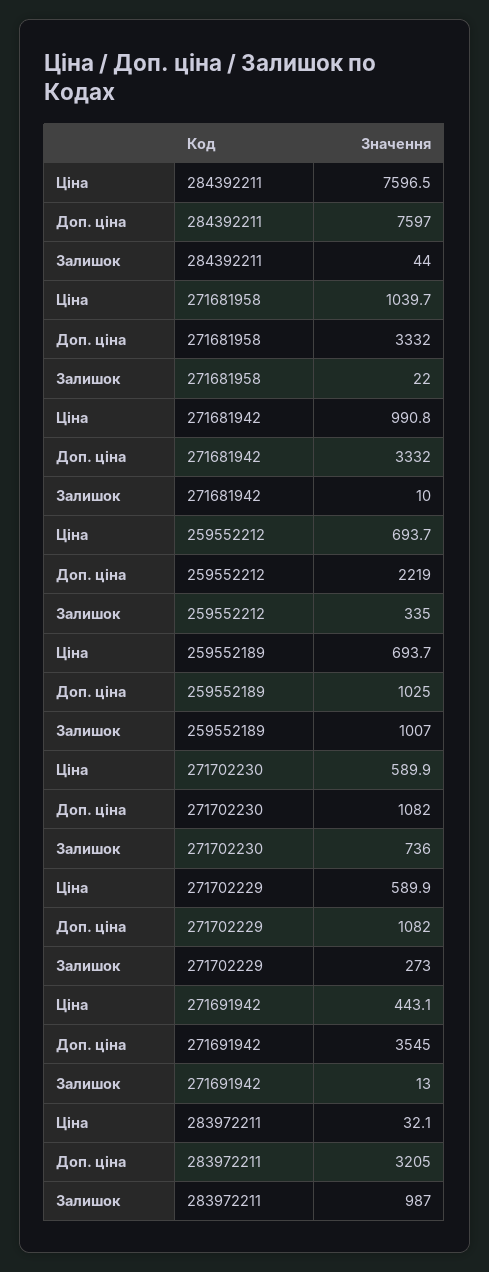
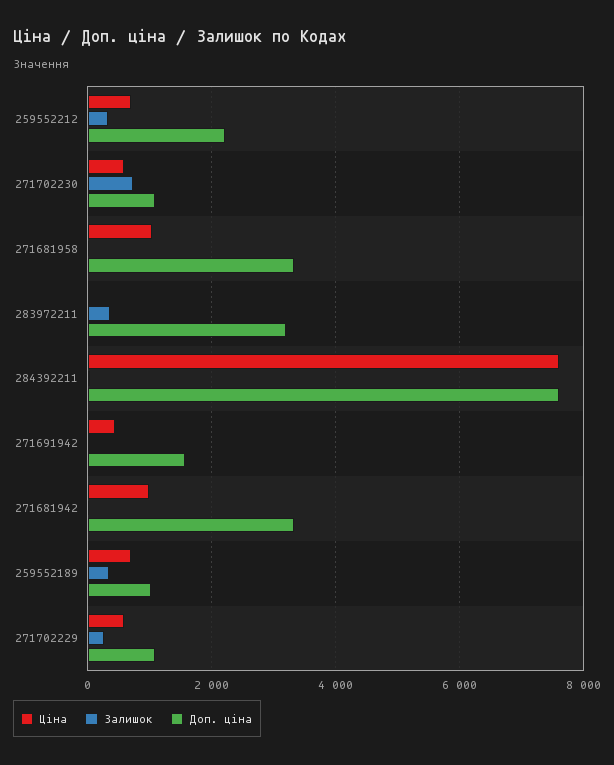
  {
    "Ціна": {
      "284392211": 7596.5,
      "271681958": 1039.7,
      "271681942": 990.8,
      "259552212": 693.7,
      "259552189": 693.7,
      "271702230": 589.9,
      "271702229": 589.9,
      "271691942": 443.1,
      "283972211": 32.1
    },
    "Доп. ціна": {
      "284392211": 7597,
      "271681958": 3332,
      "271681942": 3332,
      "259552212": 2219,
      "259552189": 1025,
      "271702230": 1082,
      "271702229": 1082,
-     "271691942": 3545,
+     "271691942": 1600,
      "283972211": 3205
    },
    "Залишок": {
      "284392211": 44,
      "271681958": 22,
      "271681942": 10,
      "259552212": 335,
-     "259552189": 1007,
+     "259552189": 400,
      "271702230": 736,
      "271702229": 273,
      "271691942": 13,
-     "283972211": 987
+     "283972211": 400
    }
  }

